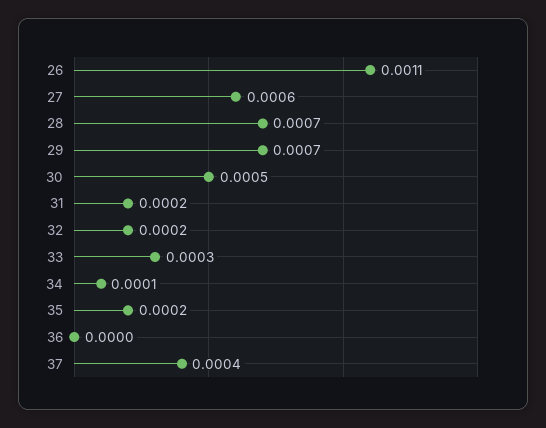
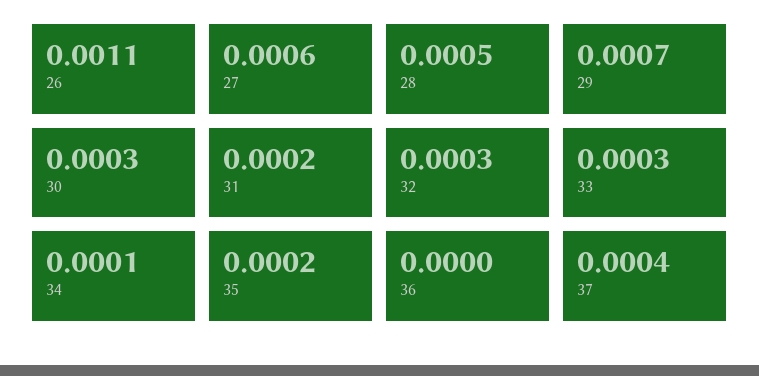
  {
    "26": 0.0011,
    "27": 0.0006,
-   "28": 0.0007,
+   "28": 0.0005,
    "29": 0.0007,
-   "30": 0.0005,
+   "30": 0.0003,
    "31": 0.0002,
-   "32": 0.0002,
+   "32": 0.0003,
    "33": 0.0003,
    "34": 0.0001,
    "35": 0.0002,
    "36": 0,
    "37": 0.0004
  }

